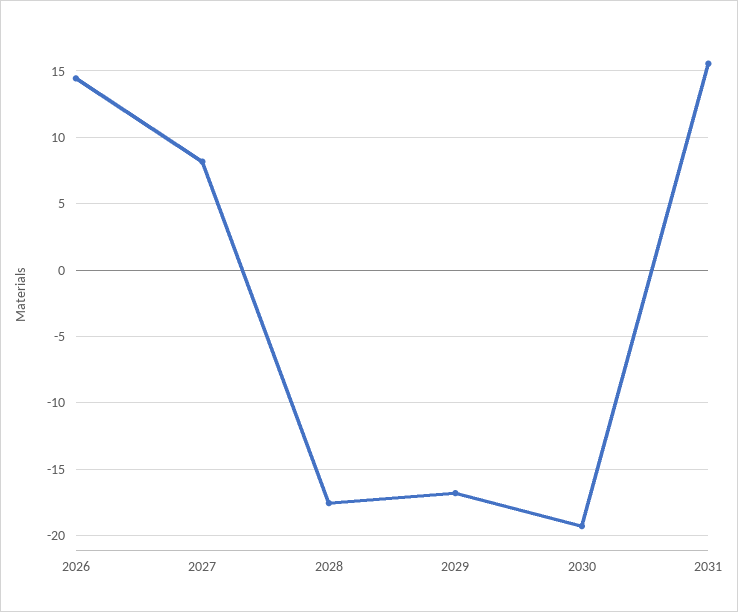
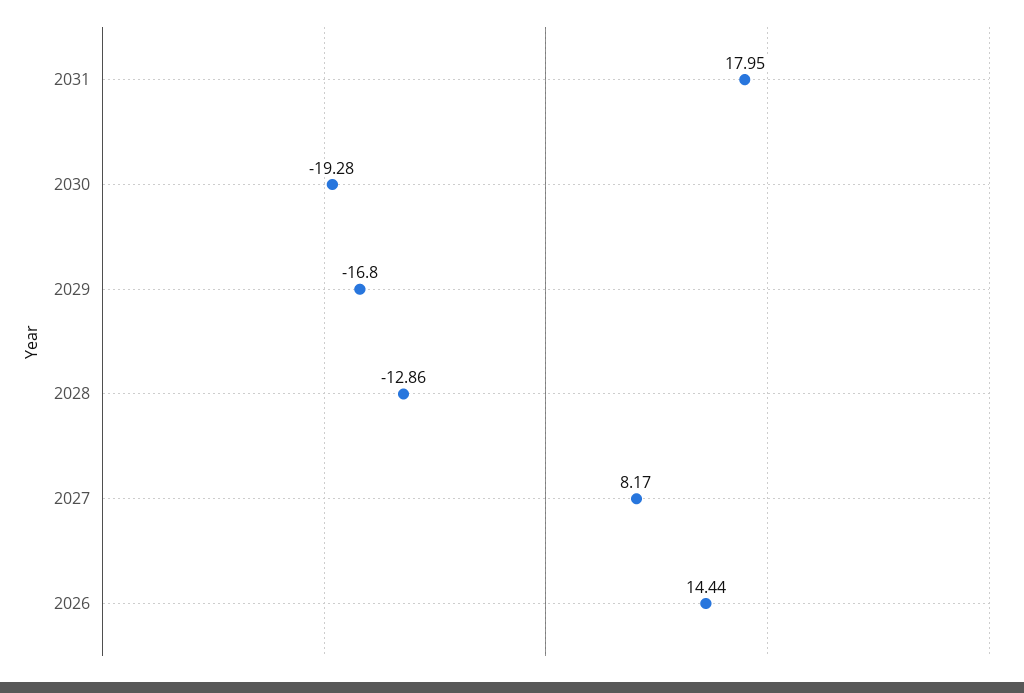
  {
    "2026": 14.44,
    "2027": 8.17,
-   "2028": -17.5,
+   "2028": -12.86,
    "2029": -16.8,
    "2030": -19.28,
-   "2031": 15.5
+   "2031": 17.95
  }

